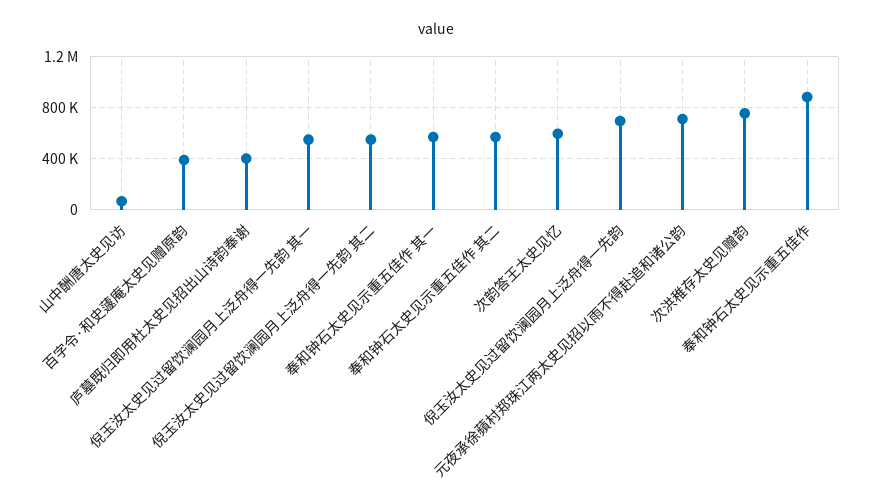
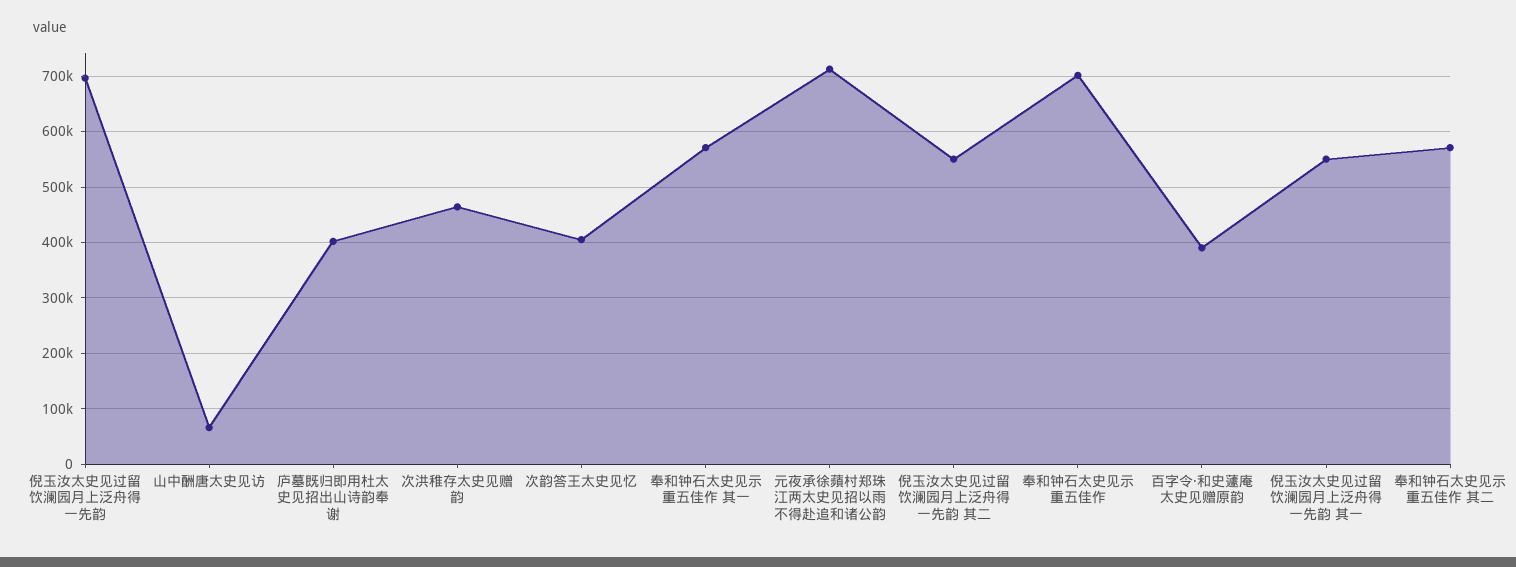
  {
    "山中酬唐太史见访": 60000,
    "百字令·和史蘧庵太史见赠原韵": 400000,
    "庐墓既归即用杜太史见招出山诗韵奉谢": 400000,
    "倪玉汝太史见过留饮澜园月上泛舟得一先韵 其一": 560000,
    "倪玉汝太史见过留饮澜园月上泛舟得一先韵 其二": 560000,
    "奉和钟石太史见示重五佳作 其一": 580000,
    "奉和钟石太史见示重五佳作 其二": 580000,
-   "次韵答王太史见忆": 600000,
+   "次韵答王太史见忆": 400000,
    "倪玉汝太史见过留饮澜园月上泛舟得一先韵": 700000,
    "元夜承徐蘋村郑珠江两太史见招以雨不得赴追和诸公韵": 720000,
-   "次洪稚存太史见赠韵": 750000,
+   "次洪稚存太史见赠韵": 460000,
-   "奉和钟石太史见示重五佳作": 900000
+   "奉和钟石太史见示重五佳作": 700000
  }

